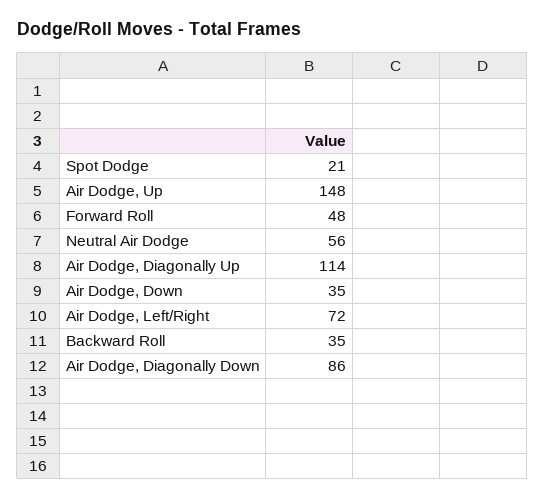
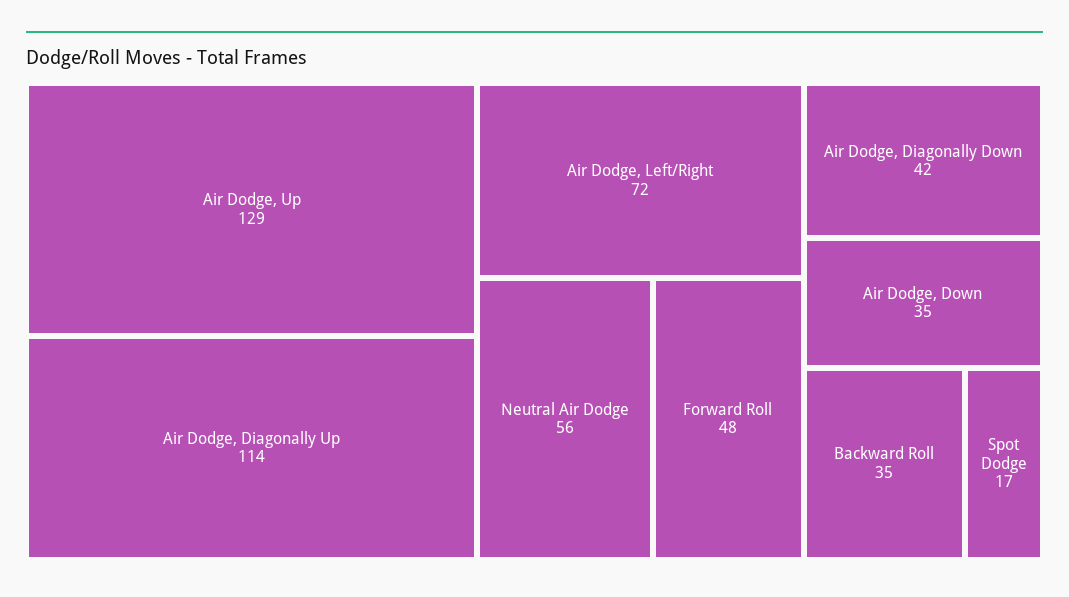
  {
-   "Spot Dodge": 21,
+   "Spot Dodge": 17,
-   "Air Dodge, Up": 148,
+   "Air Dodge, Up": 129,
    "Forward Roll": 48,
    "Neutral Air Dodge": 56,
    "Air Dodge, Diagonally Up": 114,
    "Air Dodge, Down": 35,
    "Air Dodge, Left/Right": 72,
    "Backward Roll": 35,
-   "Air Dodge, Diagonally Down": 86
+   "Air Dodge, Diagonally Down": 42
  }

